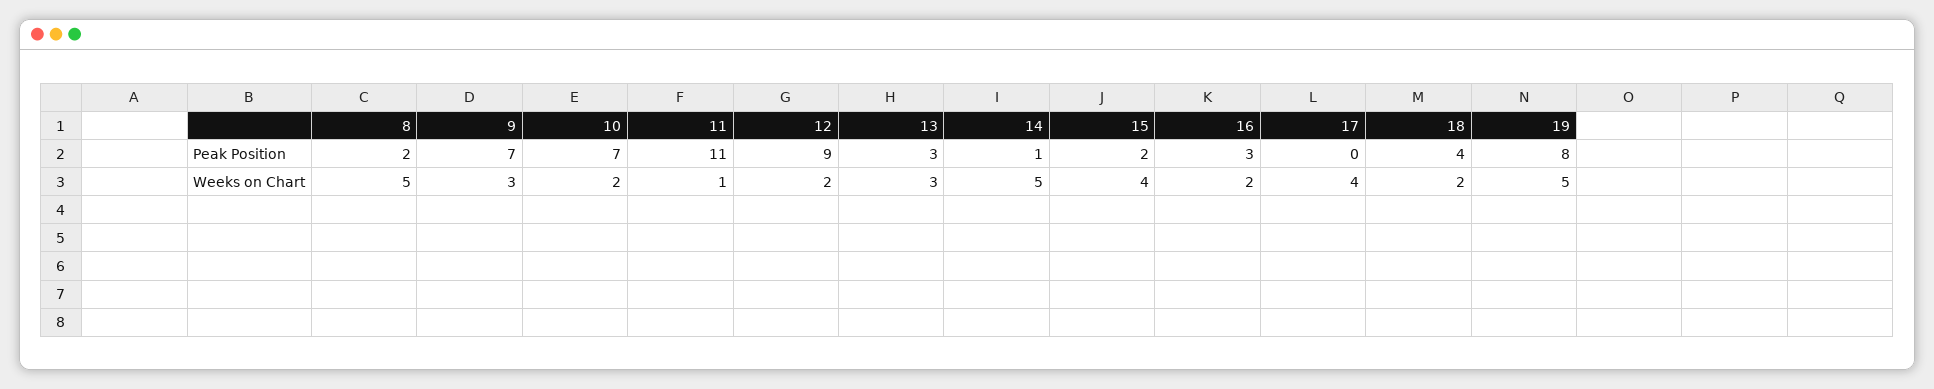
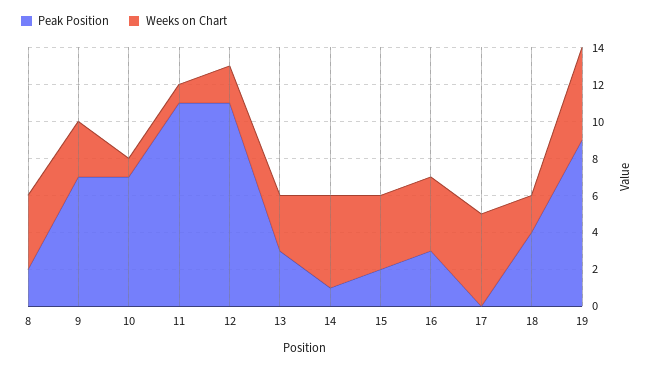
  {
    "Peak Position": {
      "8": 2,
      "9": 7,
      "10": 7,
      "11": 11,
-     "12": 9,
+     "12": 11,
      "13": 3,
      "14": 1,
      "15": 2,
      "16": 3,
      "17": 0,
      "18": 4,
-     "19": 8
+     "19": 9
    },
    "Weeks on Chart": {
-     "8": 5,
+     "8": 4,
      "9": 3,
-     "10": 2,
+     "10": 1,
      "11": 1,
      "12": 2,
      "13": 3,
      "14": 5,
      "15": 4,
-     "16": 2,
+     "16": 4,
-     "17": 4,
+     "17": 5,
      "18": 2,
      "19": 5
    }
  }

